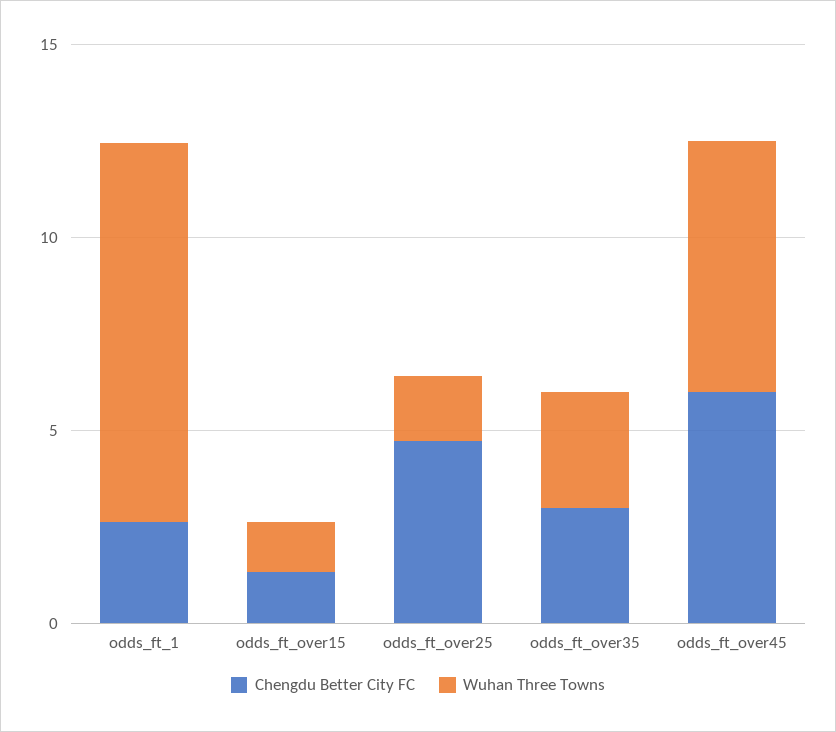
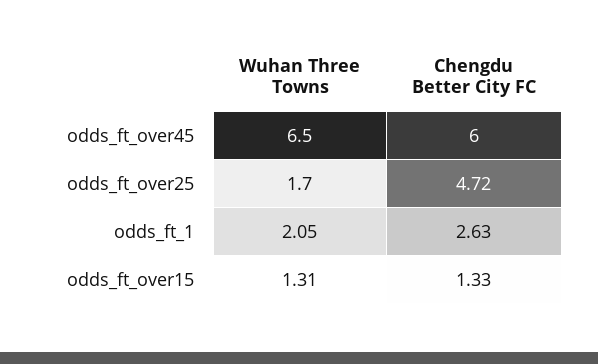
  {
    "Chengdu Better City FC": {
      "odds_ft_1": 2.63,
      "odds_ft_over15": 1.33,
      "odds_ft_over25": 4.72,
-     "odds_ft_over35": 3,
      "odds_ft_over45": 6
    },
    "Wuhan Three Towns": {
-     "odds_ft_1": 10,
+     "odds_ft_1": 2.05,
      "odds_ft_over15": 1.31,
      "odds_ft_over25": 1.7,
-     "odds_ft_over35": 3,
      "odds_ft_over45": 6.5
    }
  }

